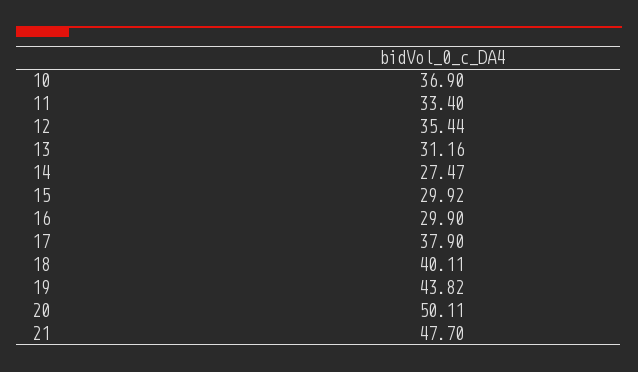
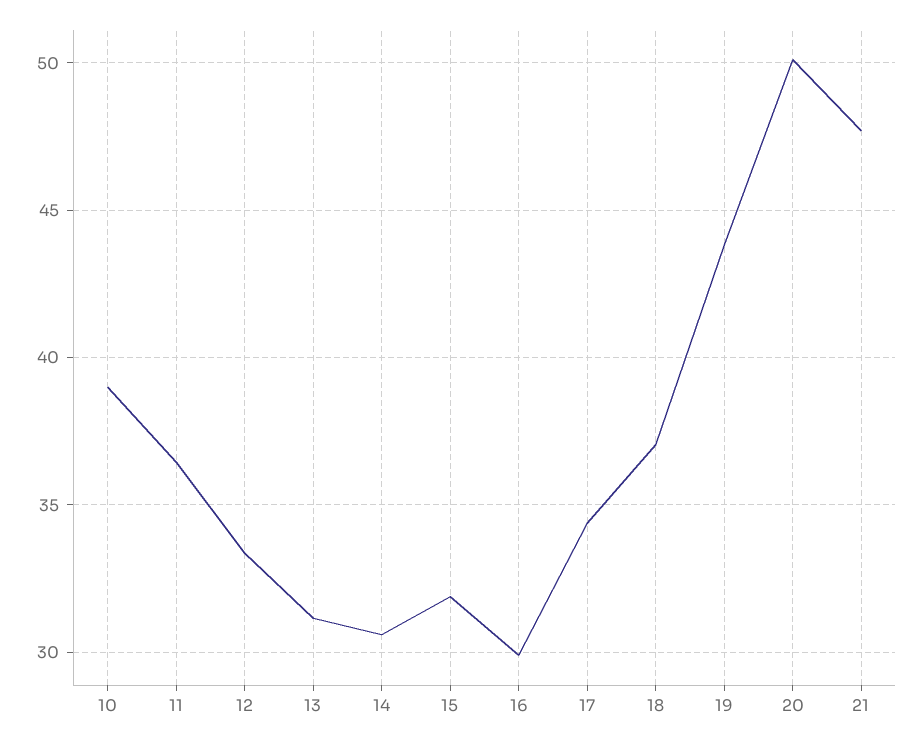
  {
-   "10": 36.9,
+   "10": 39,
-   "11": 33.4,
+   "11": 36.5,
-   "12": 35.44,
+   "12": 33.5,
    "13": 31.16,
-   "14": 27.47,
+   "14": 30.5,
-   "15": 29.92,
+   "15": 32,
    "16": 29.9,
-   "17": 37.9,
+   "17": 34.5,
-   "18": 40.11,
+   "18": 37,
    "19": 43.82,
    "20": 50.11,
    "21": 47.7
  }

